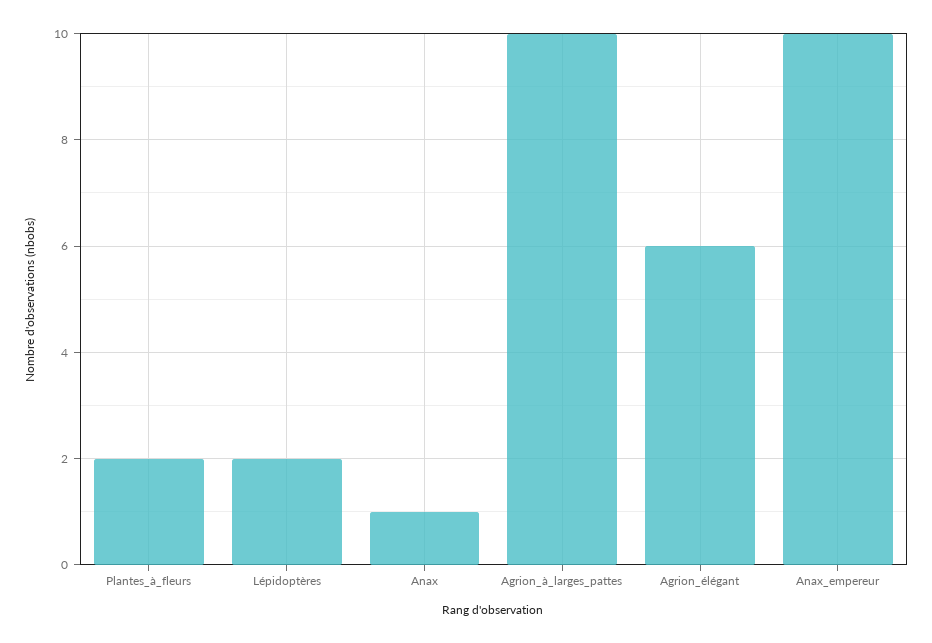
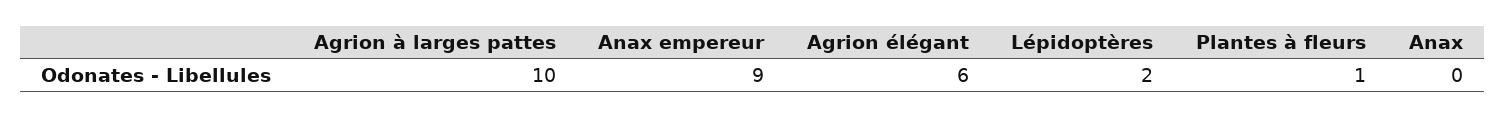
  {
-   "Plantes_à_fleurs": 2,
+   "Plantes_à_fleurs": 1,
    "Lépidoptères": 2,
-   "Anax": 1,
+   "Anax": 0,
    "Agrion_à_larges_pattes": 10,
    "Agrion_élégant": 6,
-   "Anax_empereur": 10
+   "Anax_empereur": 9
  }

